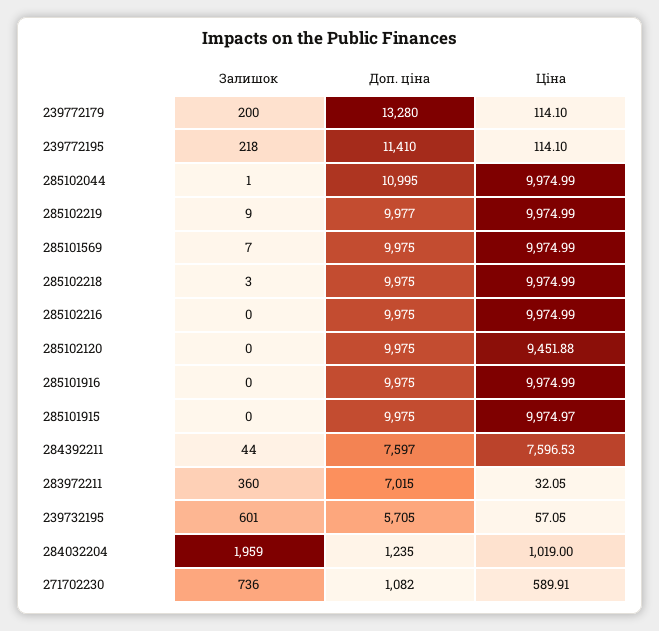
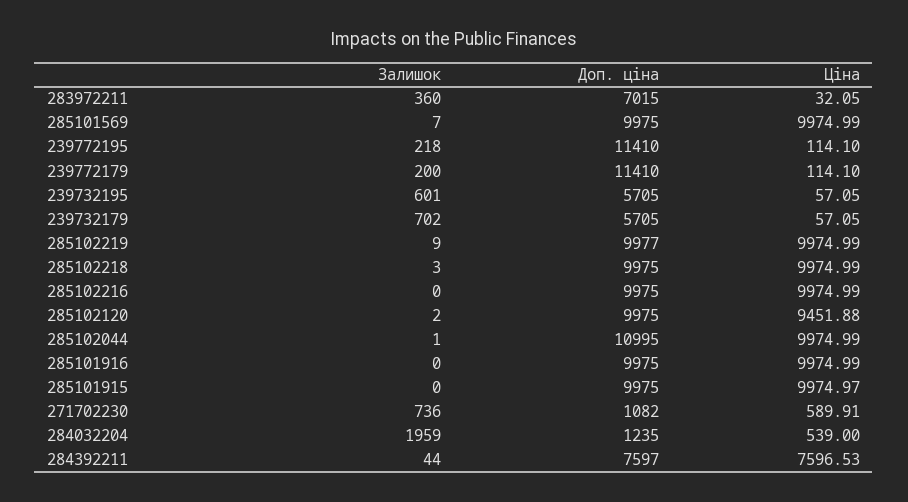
  {
    "Залишок": {
      "239772179": 200,
      "239772195": 218,
      "285102044": 1,
      "285102219": 9,
      "285101569": 7,
      "285102218": 3,
      "285102216": 0,
-     "285102120": 0,
+     "285102120": 2,
      "285101916": 0,
      "285101915": 0,
      "284392211": 44,
      "283972211": 360,
      "239732195": 601,
      "284032204": 1959,
-     "271702230": 736
+     "271702230": 736,
+     "239732179": 702
    },
    "Доп. ціна": {
-     "239772179": 13280,
+     "239772179": 11410,
      "239772195": 11410,
      "285102044": 10995,
      "285102219": 9977,
      "285101569": 9975,
      "285102218": 9975,
      "285102216": 9975,
      "285102120": 9975,
      "285101916": 9975,
      "285101915": 9975,
      "284392211": 7597,
      "283972211": 7015,
      "239732195": 5705,
      "284032204": 1235,
-     "271702230": 1082
+     "271702230": 1082,
+     "239732179": 5705
    },
    "Ціна": {
      "239772179": 114.1,
      "239772195": 114.1,
      "285102044": 9974.99,
      "285102219": 9974.99,
      "285101569": 9974.99,
      "285102218": 9974.99,
      "285102216": 9974.99,
      "285102120": 9451.88,
      "285101916": 9974.99,
      "285101915": 9974.97,
      "284392211": 7596.53,
      "283972211": 32.05,
      "239732195": 57.05,
-     "284032204": 1019,
+     "284032204": 539,
-     "271702230": 589.91
+     "271702230": 589.91,
+     "239732179": 57.05
    }
  }

